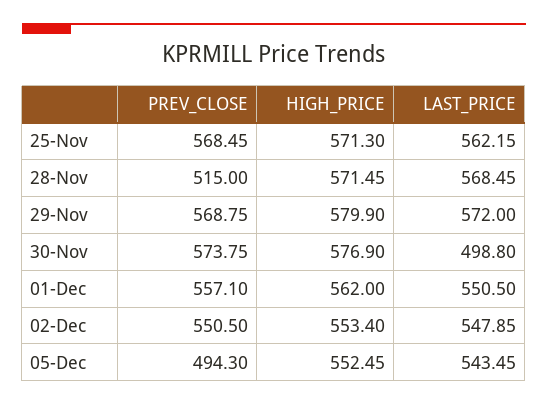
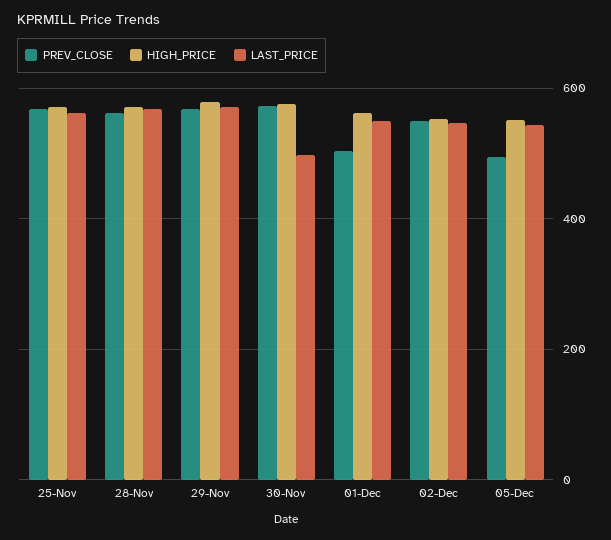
  {
    "PREV_CLOSE": {
      "25-Nov": 568.45,
-     "28-Nov": 515,
+     "28-Nov": 560,
      "29-Nov": 568.75,
      "30-Nov": 573.75,
-     "01-Dec": 557.1,
+     "01-Dec": 500,
      "02-Dec": 550.5,
      "05-Dec": 494.3
    },
    "HIGH_PRICE": {
      "25-Nov": 571.3,
      "28-Nov": 571.45,
      "29-Nov": 579.9,
      "30-Nov": 576.9,
      "01-Dec": 562,
      "02-Dec": 553.4,
      "05-Dec": 552.45
    },
    "LAST_PRICE": {
      "25-Nov": 562.15,
      "28-Nov": 568.45,
      "29-Nov": 572,
      "30-Nov": 498.8,
      "01-Dec": 550.5,
      "02-Dec": 547.85,
      "05-Dec": 543.45
    }
  }

